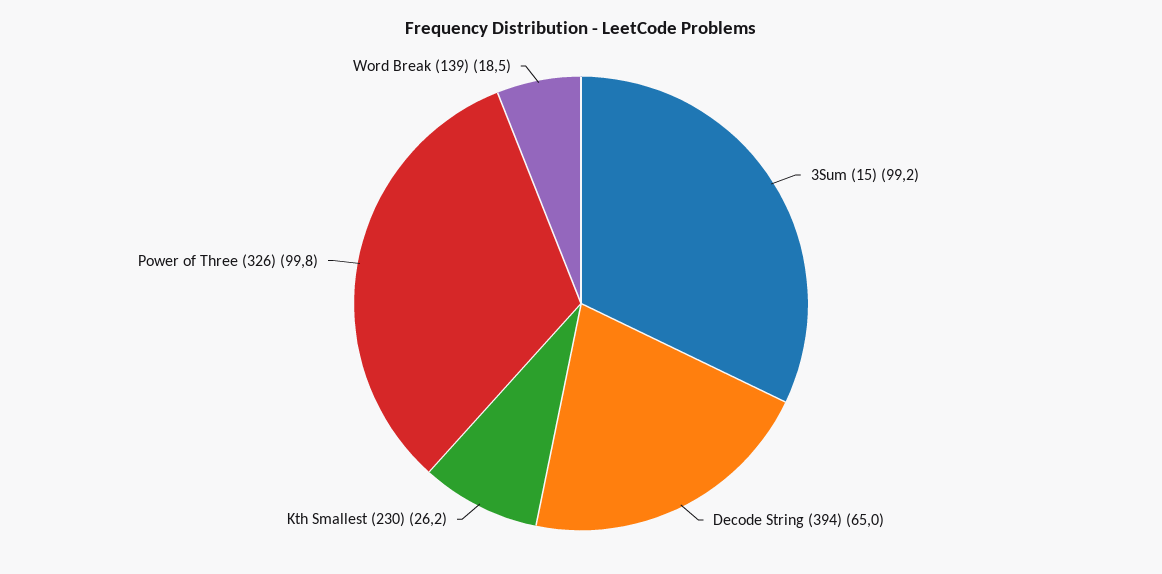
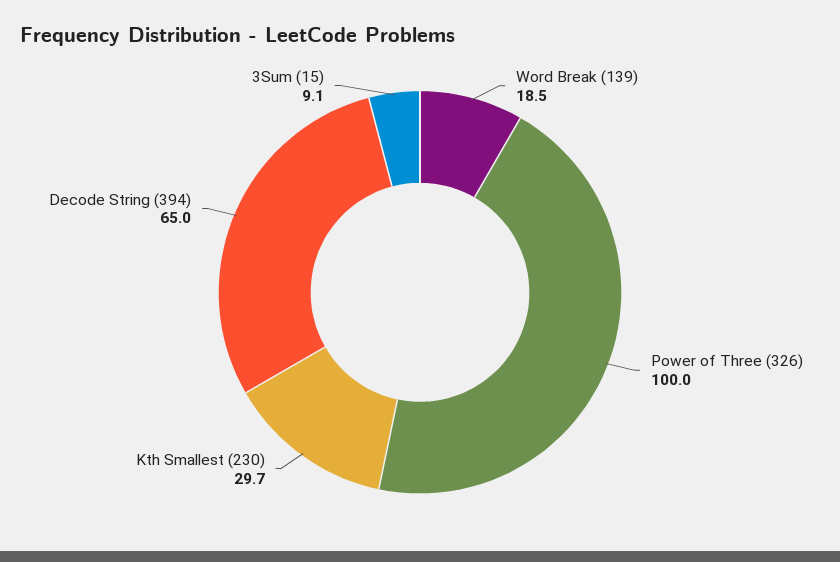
  {
-   "3Sum (15)": 99.2,
+   "3Sum (15)": 9.1,
    "Decode String (394)": 65,
-   "Kth Smallest (230)": 26.2,
+   "Kth Smallest (230)": 29.7,
-   "Power of Three (326)": 99.8,
+   "Power of Three (326)": 100,
    "Word Break (139)": 18.5
  }

